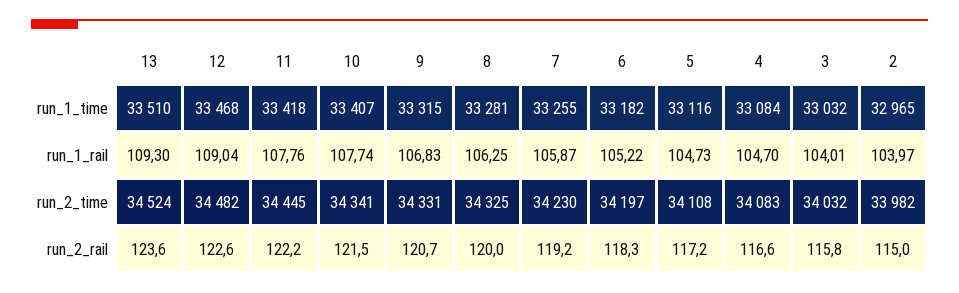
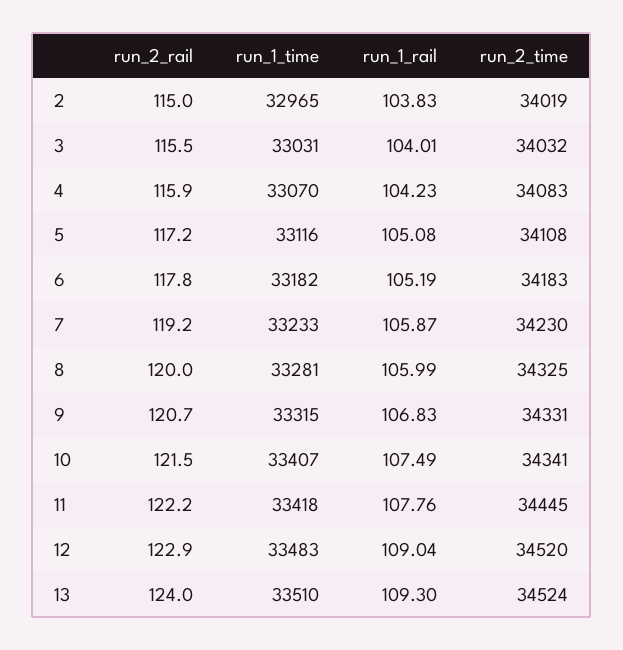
  {
    "13": {
      "run_1_time": 33510,
      "run_1_rail": 109.3,
      "run_2_time": 34524,
-     "run_2_rail": 123.6
+     "run_2_rail": 124
    },
    "12": {
-     "run_1_time": 33468,
+     "run_1_time": 33483,
      "run_1_rail": 109.04,
-     "run_2_time": 34482,
+     "run_2_time": 34520,
-     "run_2_rail": 122.6
+     "run_2_rail": 122.9
    },
    "11": {
      "run_1_time": 33418,
      "run_1_rail": 107.76,
      "run_2_time": 34445,
      "run_2_rail": 122.2
    },
    "10": {
      "run_1_time": 33407,
-     "run_1_rail": 107.74,
+     "run_1_rail": 107.49,
      "run_2_time": 34341,
      "run_2_rail": 121.5
    },
    "9": {
      "run_1_time": 33315,
      "run_1_rail": 106.83,
      "run_2_time": 34331,
      "run_2_rail": 120.7
    },
    "8": {
      "run_1_time": 33281,
-     "run_1_rail": 106.25,
+     "run_1_rail": 105.99,
      "run_2_time": 34325,
      "run_2_rail": 120
    },
    "7": {
-     "run_1_time": 33255,
+     "run_1_time": 33233,
      "run_1_rail": 105.87,
      "run_2_time": 34230,
      "run_2_rail": 119.2
    },
    "6": {
      "run_1_time": 33182,
-     "run_1_rail": 105.22,
+     "run_1_rail": 105.19,
-     "run_2_time": 34197,
+     "run_2_time": 34183,
-     "run_2_rail": 118.3
+     "run_2_rail": 117.8
    },
    "5": {
      "run_1_time": 33116,
-     "run_1_rail": 104.73,
+     "run_1_rail": 105.08,
      "run_2_time": 34108,
      "run_2_rail": 117.2
    },
    "4": {
-     "run_1_time": 33084,
+     "run_1_time": 33070,
-     "run_1_rail": 104.7,
+     "run_1_rail": 104.23,
      "run_2_time": 34083,
-     "run_2_rail": 116.6
+     "run_2_rail": 115.9
    },
    "3": {
-     "run_1_time": 33032,
+     "run_1_time": 33031,
      "run_1_rail": 104.01,
      "run_2_time": 34032,
-     "run_2_rail": 115.8
+     "run_2_rail": 115.5
    },
    "2": {
      "run_1_time": 32965,
-     "run_1_rail": 103.97,
+     "run_1_rail": 103.83,
-     "run_2_time": 33982,
+     "run_2_time": 34019,
      "run_2_rail": 115
    }
  }

